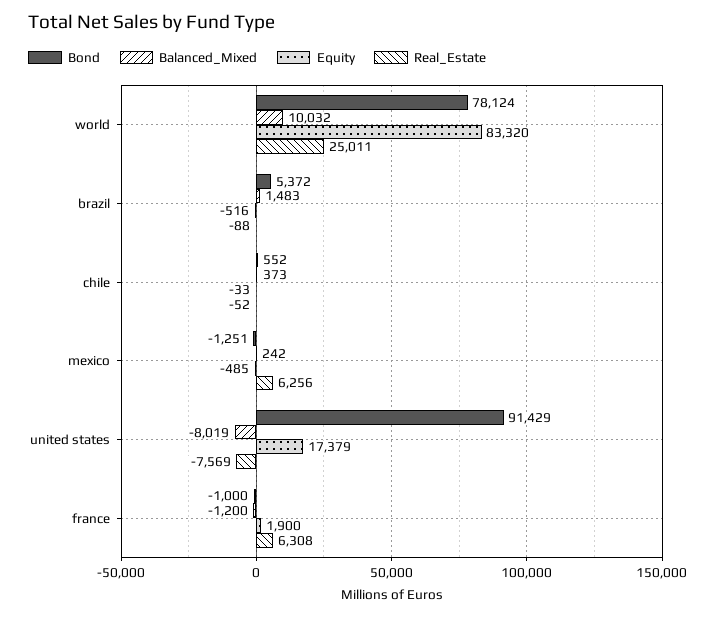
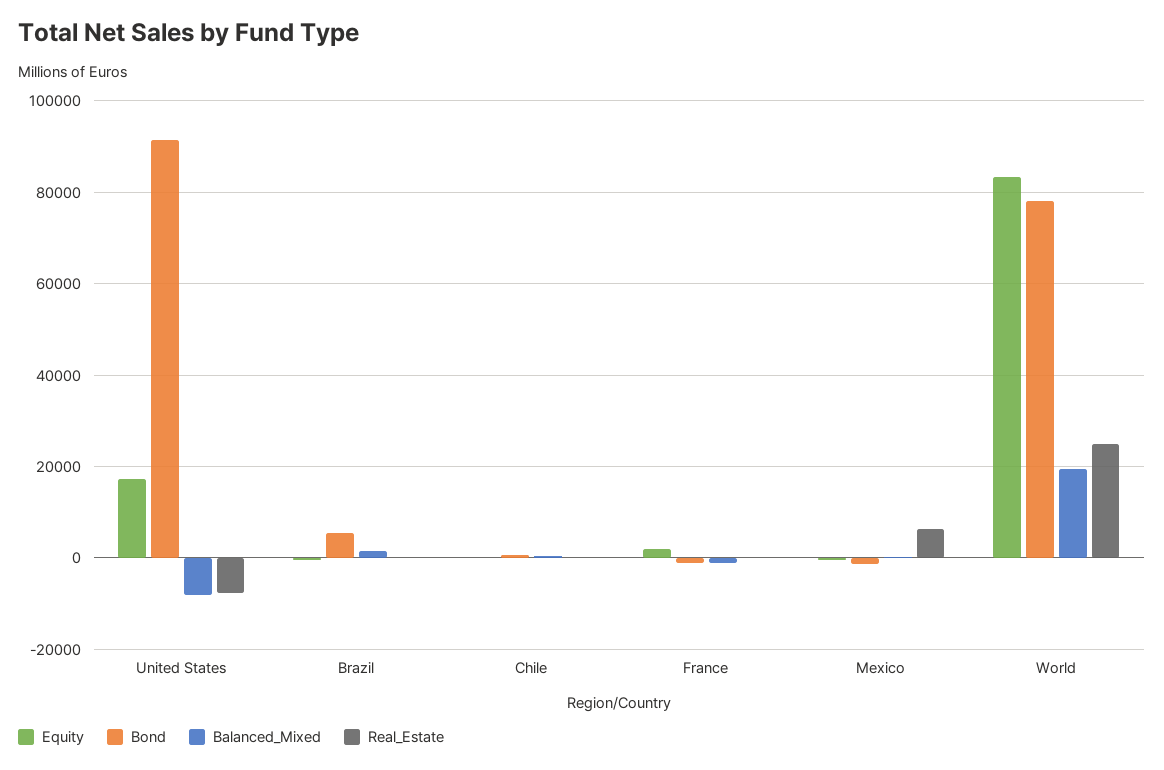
  {
    "Bond": {
      "world": 78124,
      "brazil": 5372,
      "chile": 552,
      "mexico": -1251,
      "united states": 91429,
      "france": -1000
    },
    "Balanced_Mixed": {
-     "world": 10032,
+     "world": 20000,
      "brazil": 1483,
      "chile": 373,
      "mexico": 242,
      "united states": -8019,
      "france": -1200
    },
    "Equity": {
      "world": 83320,
      "brazil": -516,
      "chile": -33,
      "mexico": -485,
      "united states": 17379,
      "france": 1900
    },
    "Real_Estate": {
      "world": 25011,
      "brazil": -88,
      "chile": -52,
      "mexico": 6256,
      "united states": -7569,
-     "france": 6308
+     "france": 0
    }
  }

